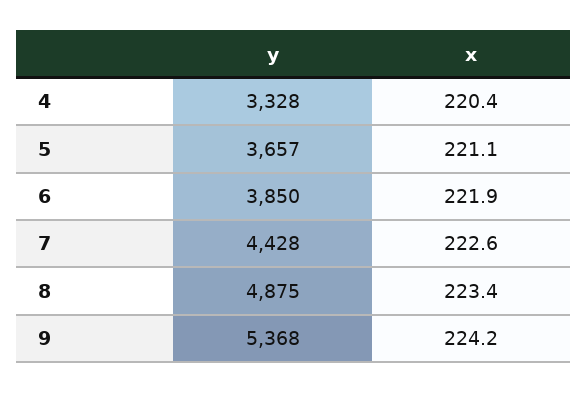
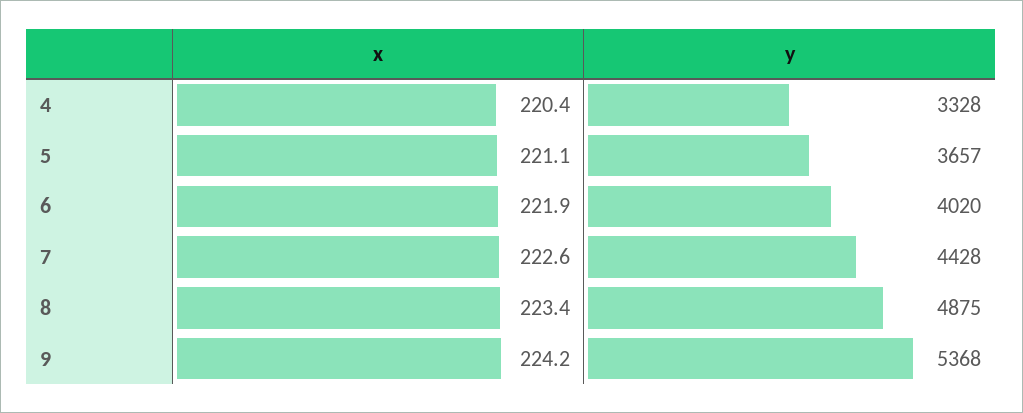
  {
    "y": {
      "4": 3328,
      "5": 3657,
-     "6": 3850,
+     "6": 4020,
      "7": 4428,
      "8": 4875,
      "9": 5368
    },
    "x": {
      "4": 220.4,
      "5": 221.1,
      "6": 221.9,
      "7": 222.6,
      "8": 223.4,
      "9": 224.2
    }
  }

